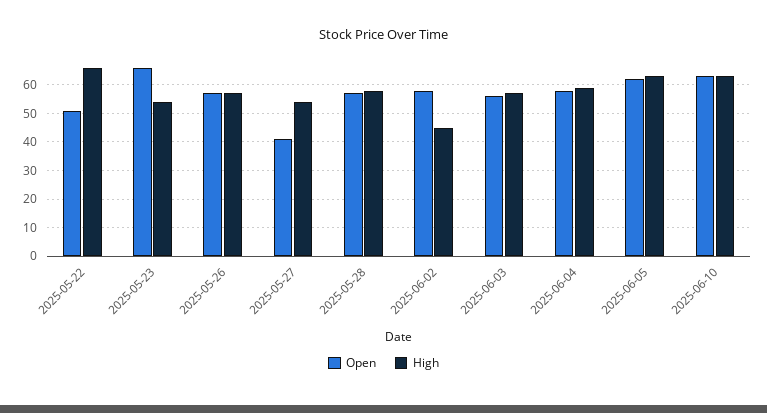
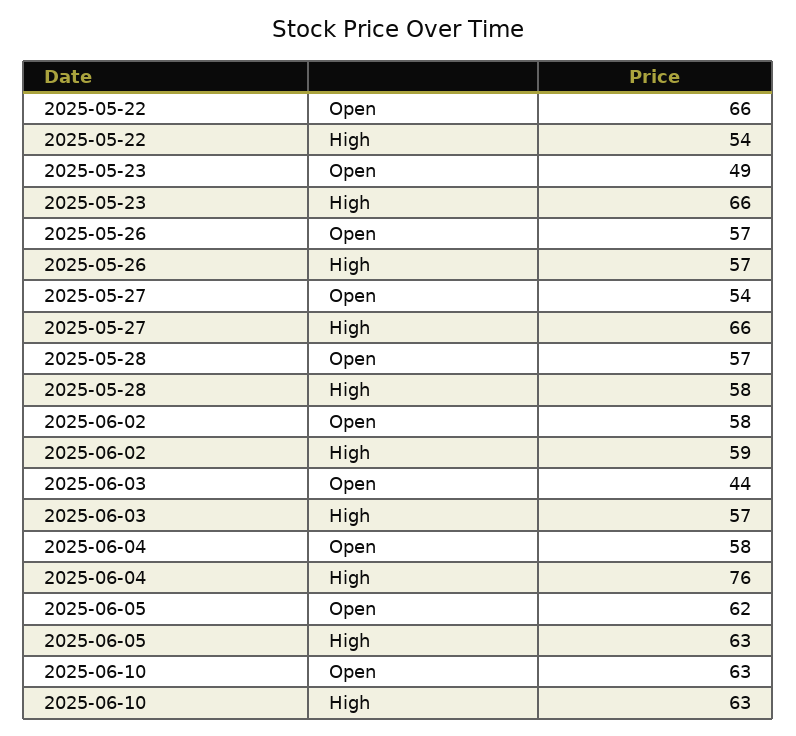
  {
    "Open": {
-     "2025-05-22": 50,
+     "2025-05-22": 66,
-     "2025-05-23": 65,
+     "2025-05-23": 49,
      "2025-05-26": 57,
-     "2025-05-27": 40,
+     "2025-05-27": 54,
      "2025-05-28": 57,
      "2025-06-02": 58,
-     "2025-06-03": 55,
+     "2025-06-03": 44,
      "2025-06-04": 58,
      "2025-06-05": 62,
      "2025-06-10": 63
    },
    "High": {
-     "2025-05-22": 65,
+     "2025-05-22": 54,
-     "2025-05-23": 55,
+     "2025-05-23": 66,
      "2025-05-26": 57,
-     "2025-05-27": 55,
+     "2025-05-27": 66,
      "2025-05-28": 58,
-     "2025-06-02": 45,
+     "2025-06-02": 59,
      "2025-06-03": 57,
-     "2025-06-04": 60,
+     "2025-06-04": 76,
      "2025-06-05": 63,
      "2025-06-10": 63
    }
  }

